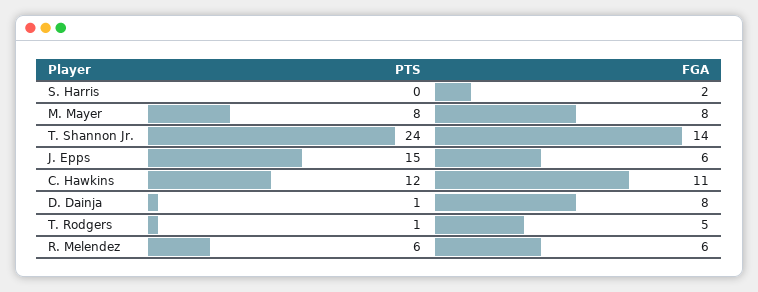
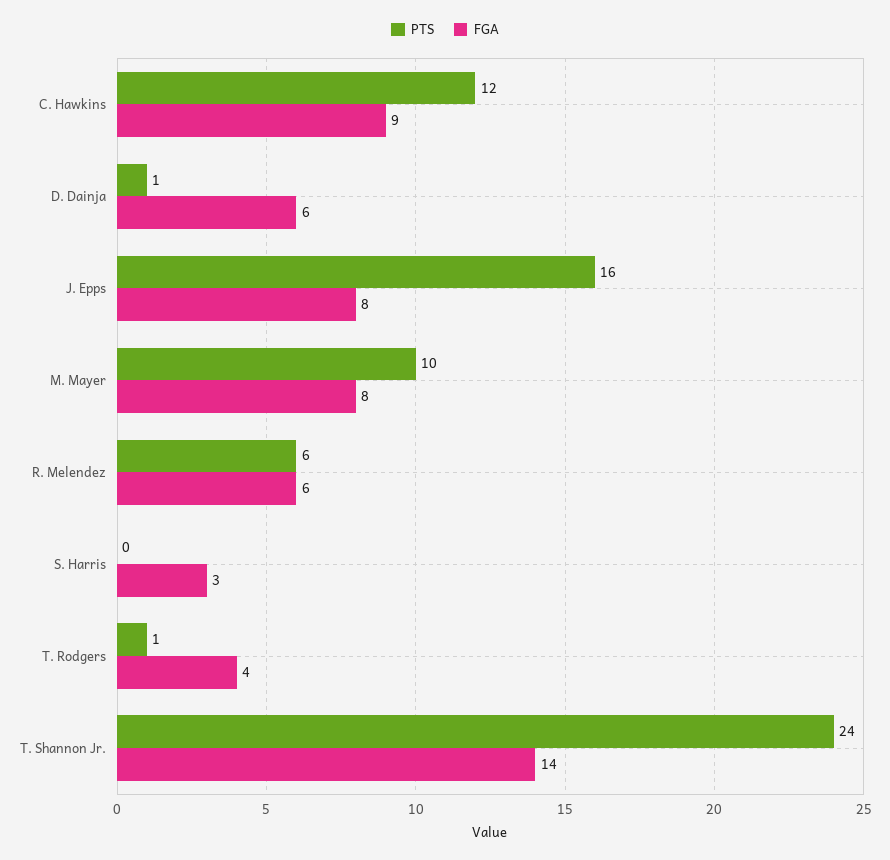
  {
    "PTS": {
      "S. Harris": 0,
-     "M. Mayer": 8,
+     "M. Mayer": 10,
      "T. Shannon Jr.": 24,
-     "J. Epps": 15,
+     "J. Epps": 16,
      "C. Hawkins": 12,
      "D. Dainja": 1,
      "T. Rodgers": 1,
      "R. Melendez": 6
    },
    "FGA": {
-     "S. Harris": 2,
+     "S. Harris": 3,
      "M. Mayer": 8,
      "T. Shannon Jr.": 14,
-     "J. Epps": 6,
+     "J. Epps": 8,
-     "C. Hawkins": 11,
+     "C. Hawkins": 9,
-     "D. Dainja": 8,
+     "D. Dainja": 6,
-     "T. Rodgers": 5,
+     "T. Rodgers": 4,
      "R. Melendez": 6
    }
  }

